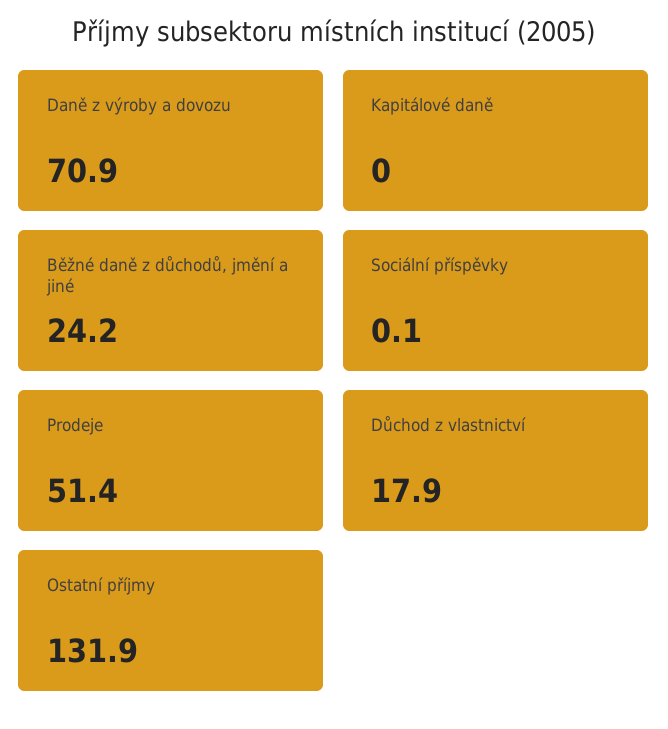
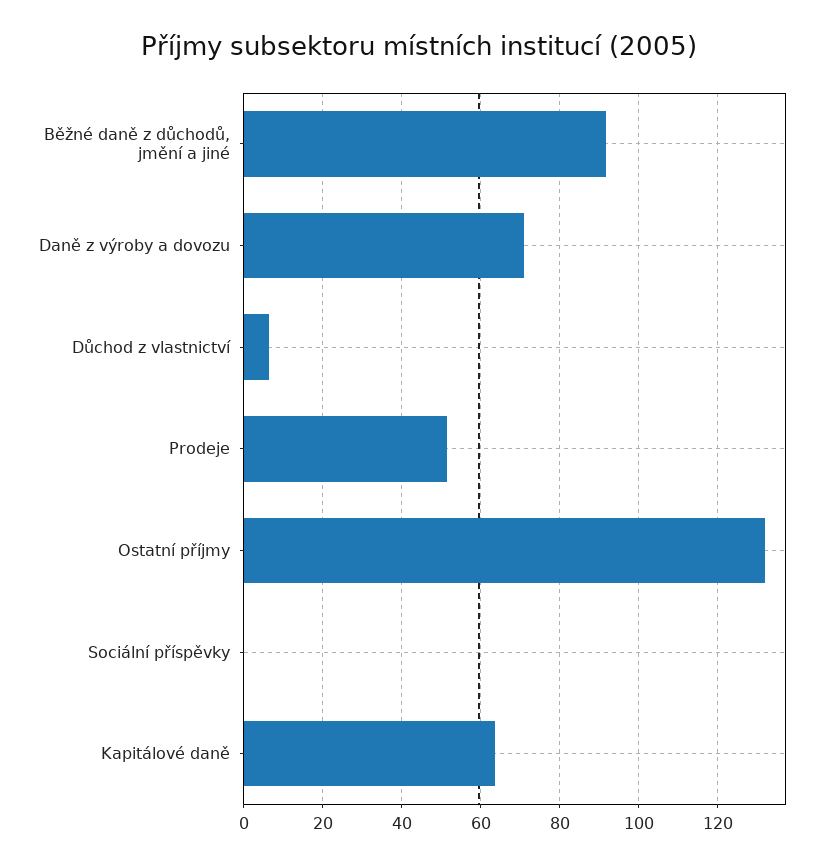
  {
    "Daně z výroby a dovozu": 70.9,
-   "Kapitálové daně": 0,
+   "Kapitálové daně": 64,
-   "Běžné daně z důchodů, jmění a jiné": 24.2,
+   "Běžné daně z důchodů, jmění a jiné": 92,
    "Sociální příspěvky": 0.1,
    "Prodeje": 51.4,
-   "Důchod z vlastnictví": 17.9,
+   "Důchod z vlastnictví": 6,
    "Ostatní příjmy": 131.9
  }

